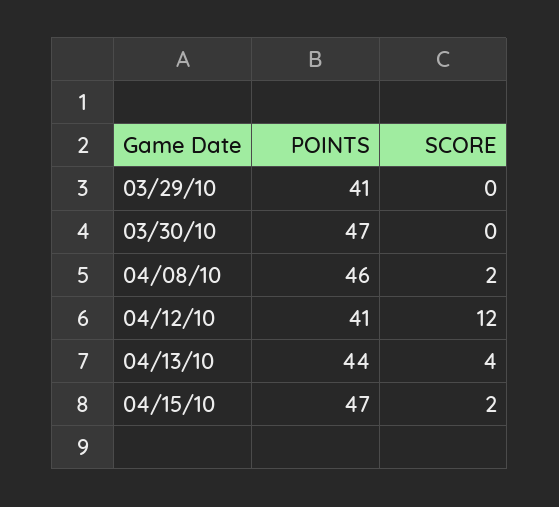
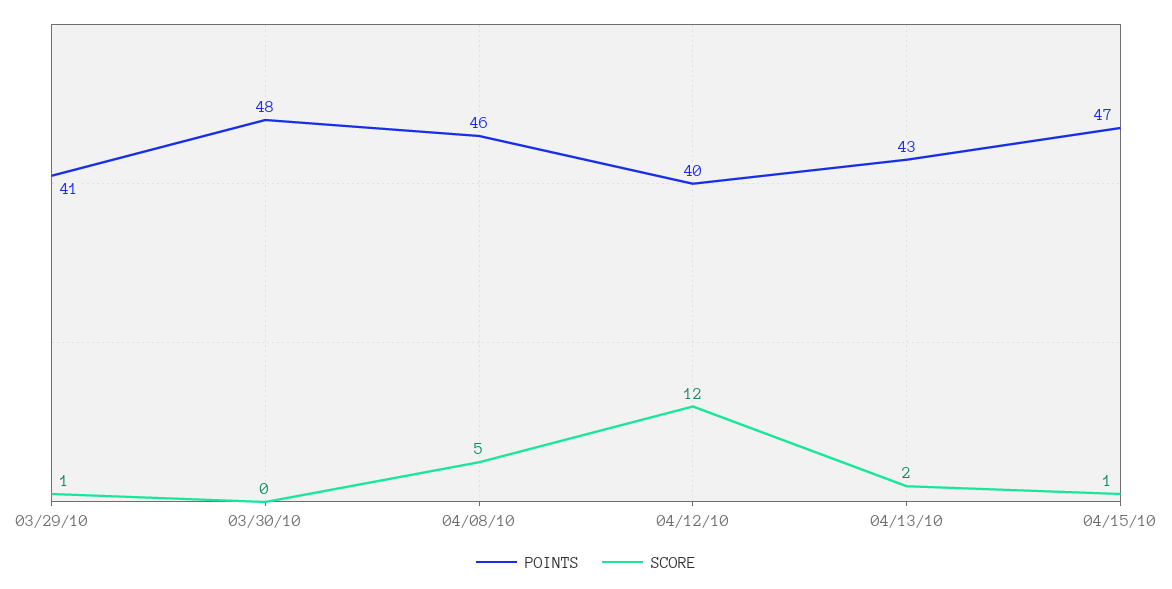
  {
    "POINTS": {
      "03/29/10": 41,
-     "03/30/10": 47,
+     "03/30/10": 48,
      "04/08/10": 46,
-     "04/12/10": 41,
+     "04/12/10": 40,
-     "04/13/10": 44,
+     "04/13/10": 43,
      "04/15/10": 47
    },
    "SCORE": {
-     "03/29/10": 0,
+     "03/29/10": 1,
      "03/30/10": 0,
-     "04/08/10": 2,
+     "04/08/10": 5,
      "04/12/10": 12,
-     "04/13/10": 4,
+     "04/13/10": 2,
-     "04/15/10": 2
+     "04/15/10": 1
    }
  }

